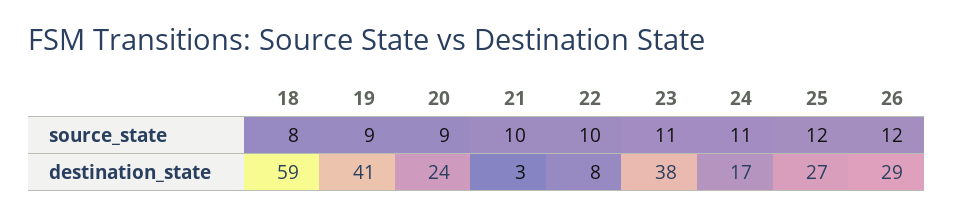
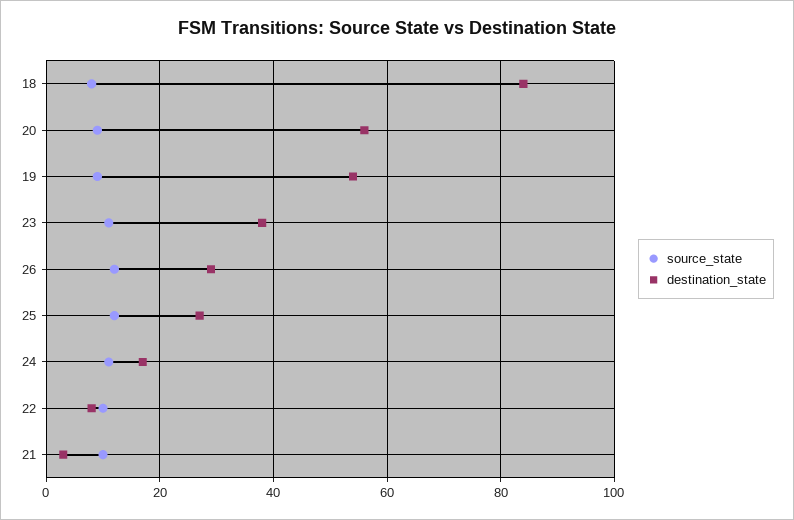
  {
    "source_state": {
      "18": 8,
      "19": 9,
      "20": 9,
      "21": 10,
      "22": 10,
      "23": 11,
      "24": 11,
      "25": 12,
      "26": 12
    },
    "destination_state": {
-     "18": 59,
+     "18": 85,
-     "19": 41,
+     "19": 55,
-     "20": 24,
+     "20": 55,
      "21": 3,
      "22": 8,
      "23": 38,
      "24": 17,
      "25": 27,
      "26": 29
    }
  }

